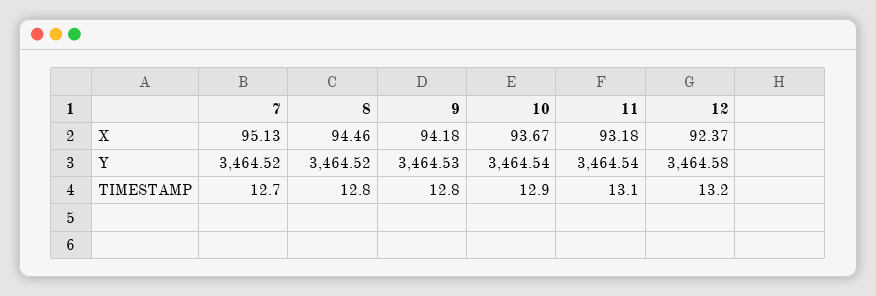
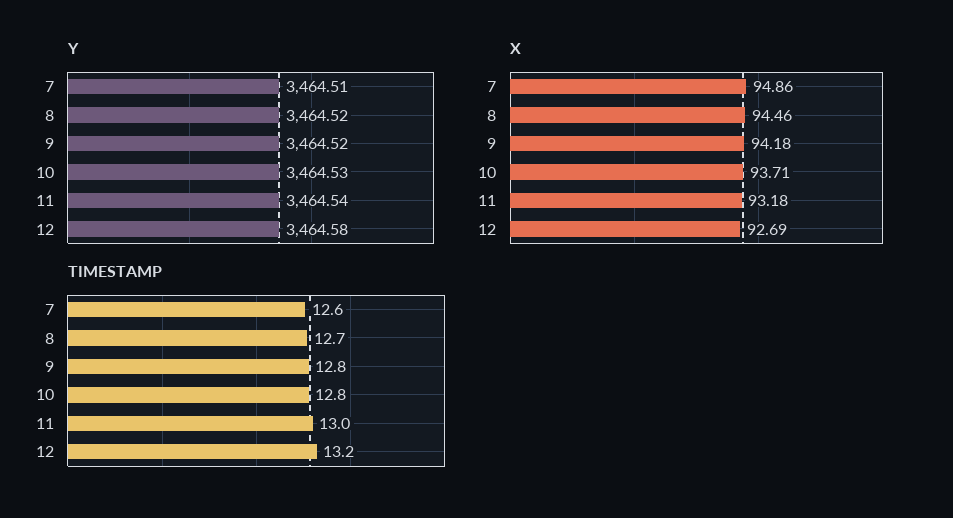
  {
    "X": {
-     "7": 95.13,
+     "7": 94.86,
      "8": 94.46,
      "9": 94.18,
-     "10": 93.67,
+     "10": 93.71,
      "11": 93.18,
-     "12": 92.37
+     "12": 92.69
    },
    "Y": {
-     "7": 3464.52,
+     "7": 3464.51,
      "8": 3464.52,
-     "9": 3464.53,
+     "9": 3464.52,
-     "10": 3464.54,
+     "10": 3464.53,
      "11": 3464.54,
      "12": 3464.58
    },
    "TIMESTAMP": {
-     "7": 12.7,
+     "7": 12.6,
-     "8": 12.8,
+     "8": 12.7,
      "9": 12.8,
-     "10": 12.9,
+     "10": 12.8,
-     "11": 13.1,
+     "11": 13,
      "12": 13.2
    }
  }

